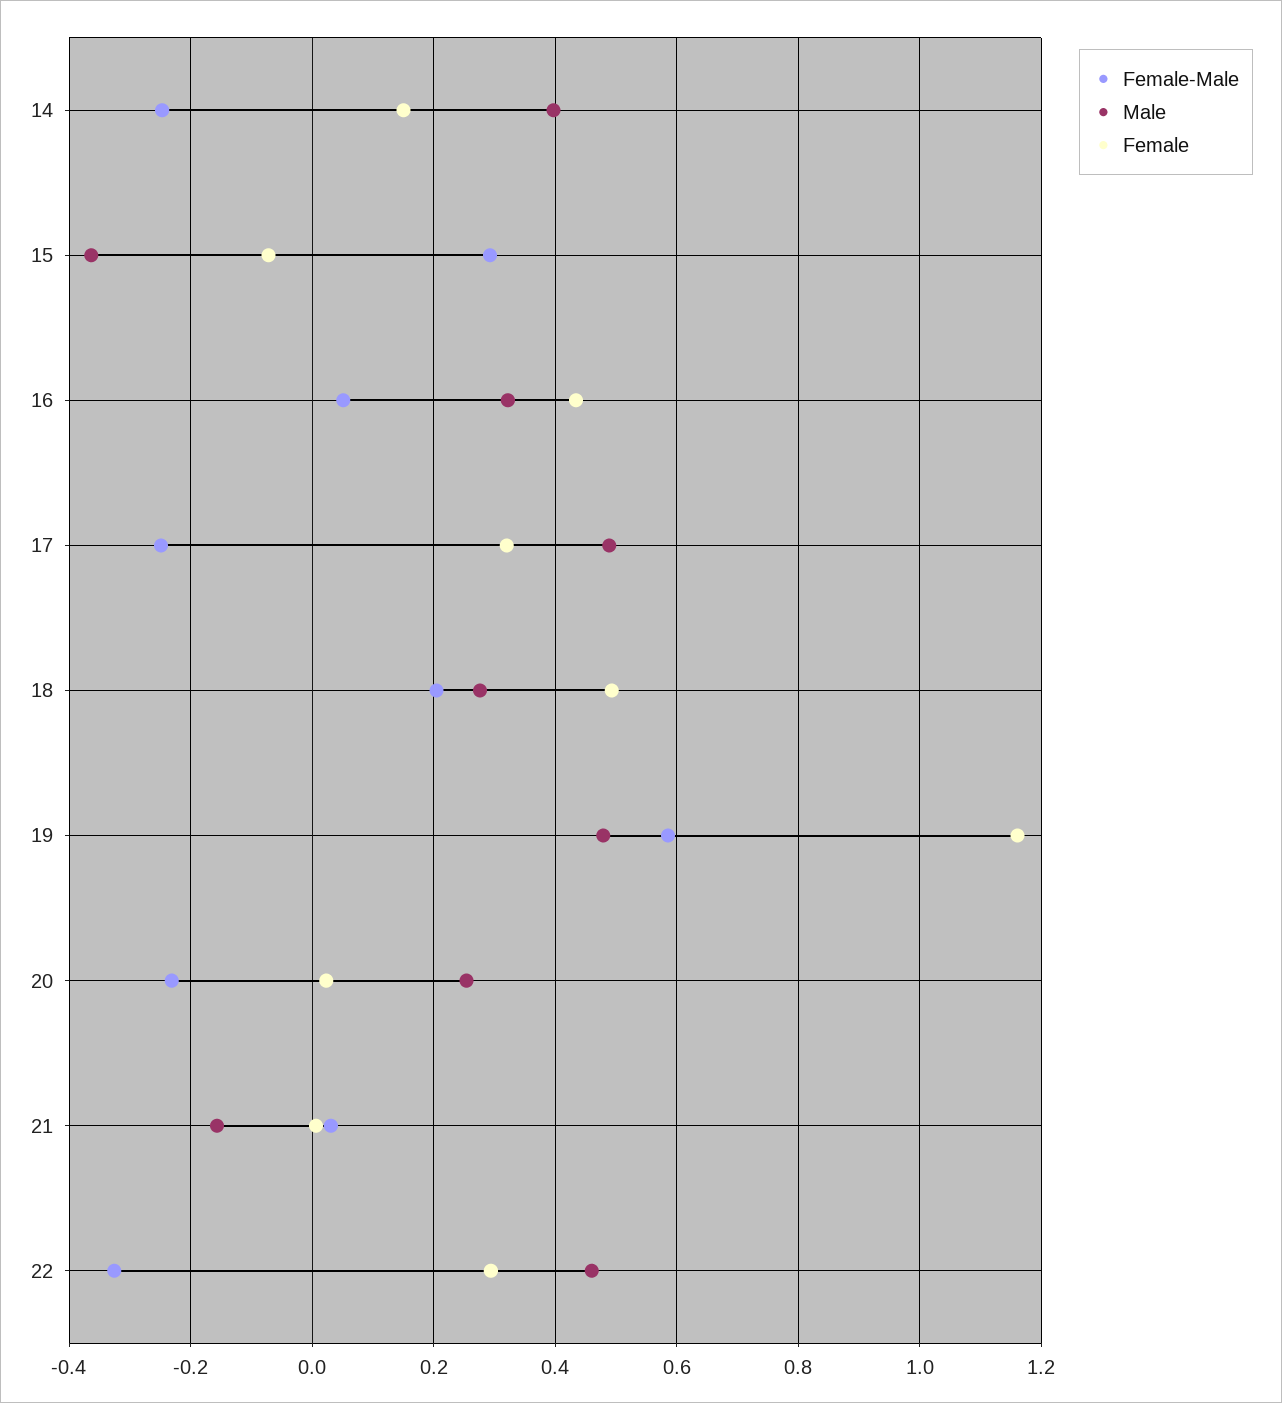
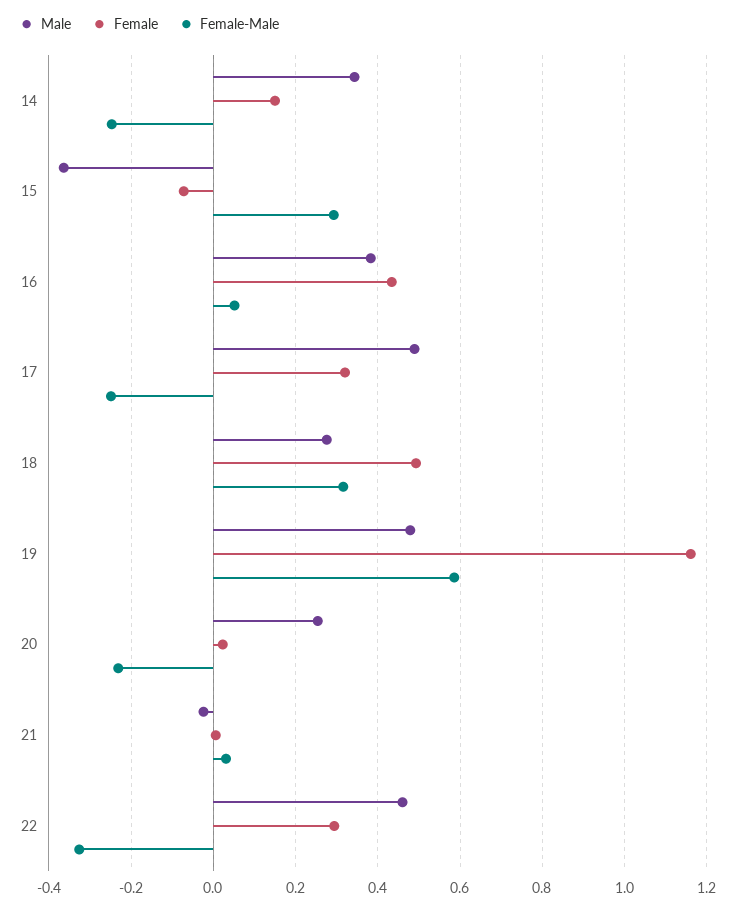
  {
    "Female-Male": {
      "14": -0.24,
      "15": 0.3,
      "16": 0.06,
      "17": -0.24,
-     "18": 0.2,
+     "18": 0.32,
      "19": 0.58,
      "20": -0.24,
      "21": 0.04,
      "22": -0.32
    },
    "Male": {
-     "14": 0.4,
+     "14": 0.34,
      "15": -0.36,
-     "16": 0.32,
+     "16": 0.38,
      "17": 0.48,
      "18": 0.28,
      "19": 0.48,
      "20": 0.26,
-     "21": -0.16,
+     "21": -0.02,
      "22": 0.46
    },
    "Female": {
      "14": 0.16,
      "15": -0.08,
      "16": 0.44,
      "17": 0.32,
      "18": 0.5,
      "19": 1.16,
      "20": 0.02,
      "21": 0,
      "22": 0.3
    }
  }

